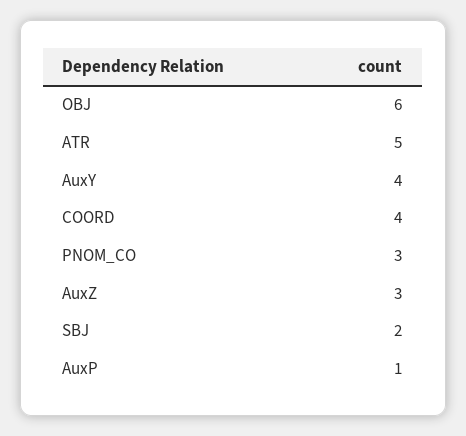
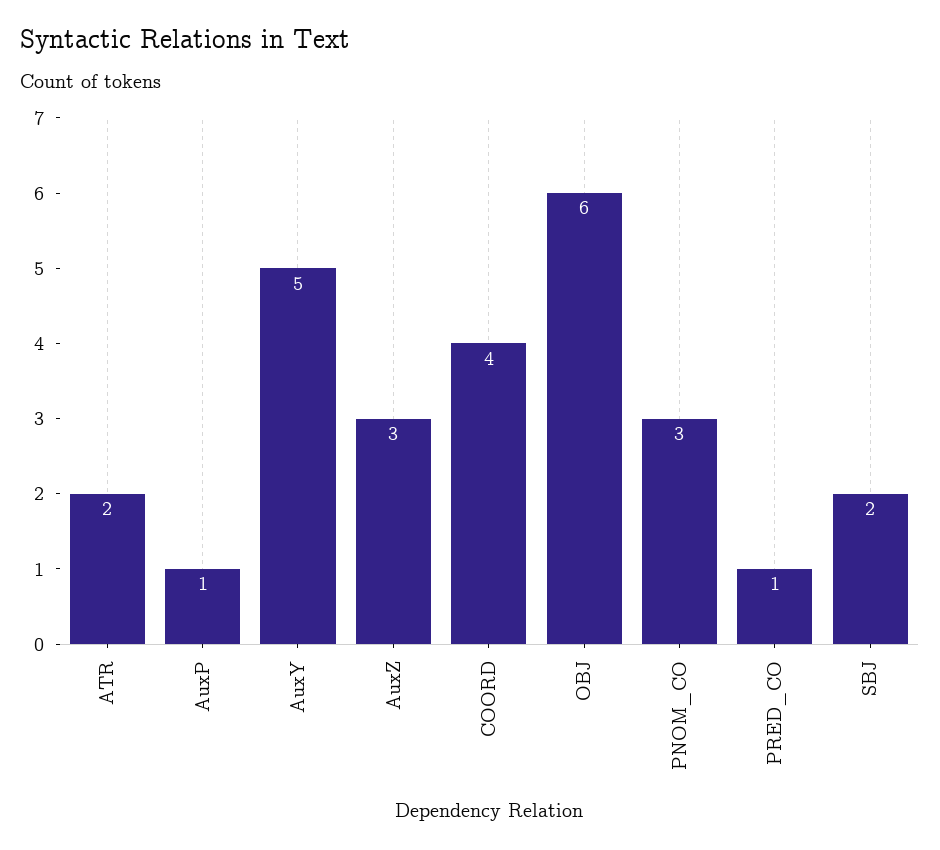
  {
    "OBJ": 6,
-   "ATR": 5,
+   "ATR": 2,
-   "AuxY": 4,
+   "AuxY": 5,
    "COORD": 4,
    "PNOM_CO": 3,
    "AuxZ": 3,
    "SBJ": 2,
-   "AuxP": 1
+   "AuxP": 1,
+   "PRED_CO": 1
  }

